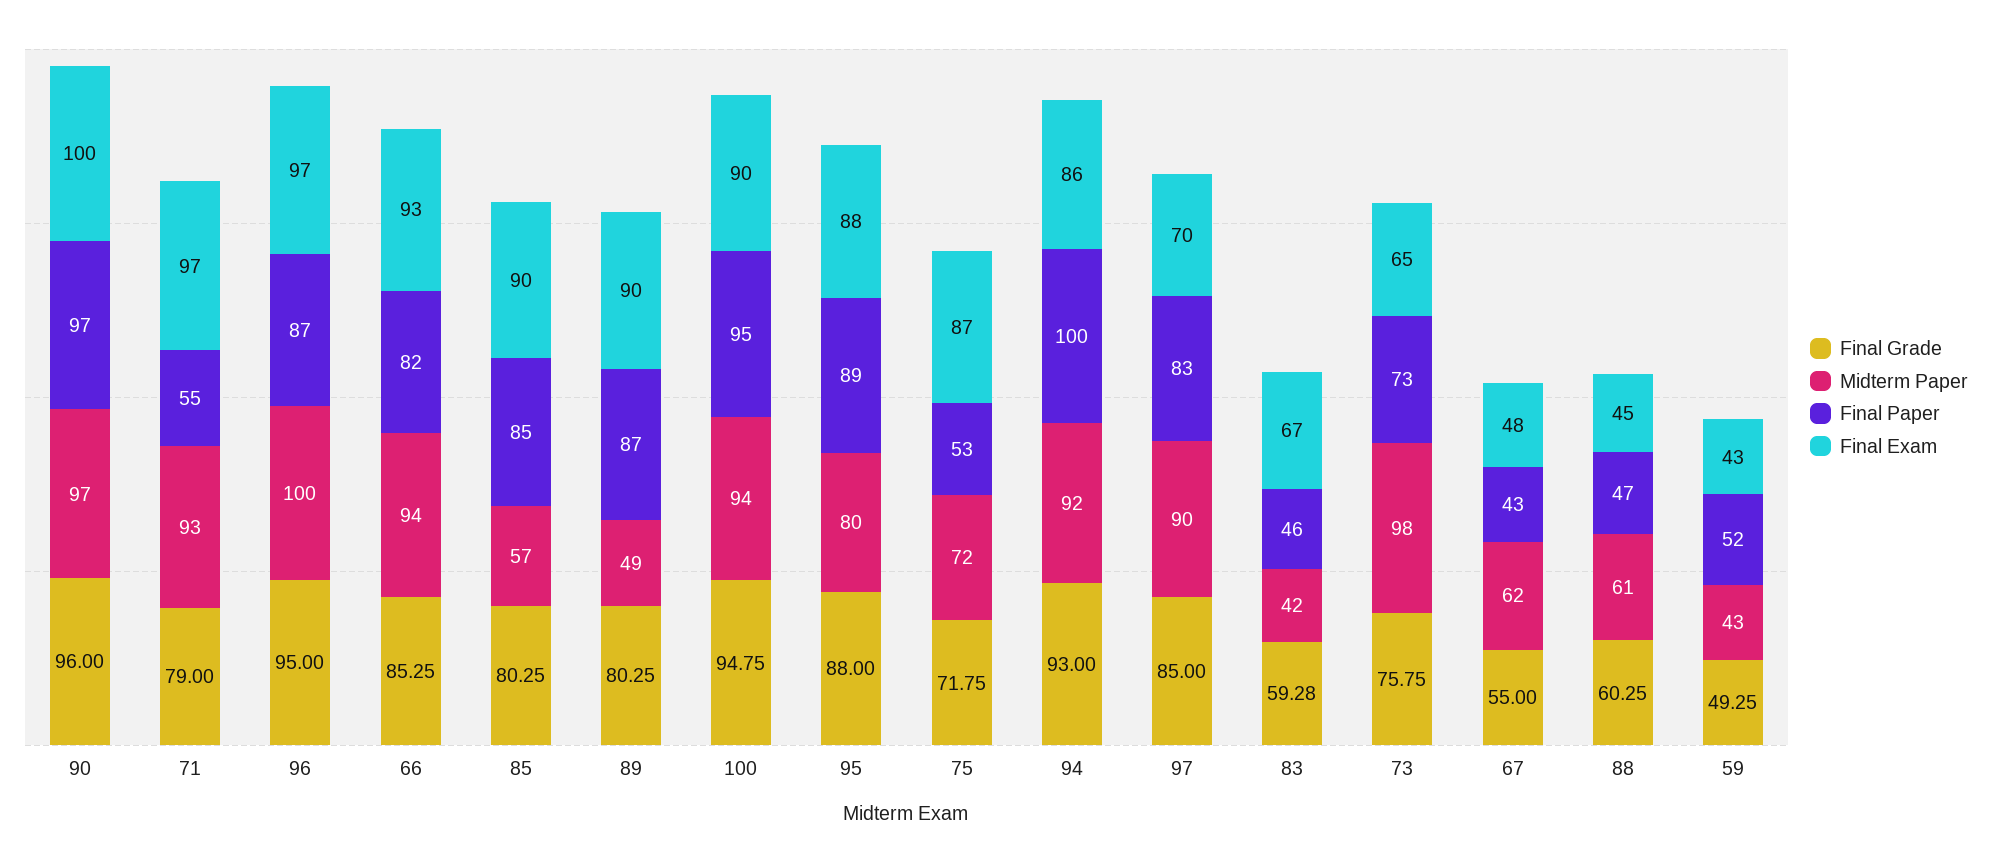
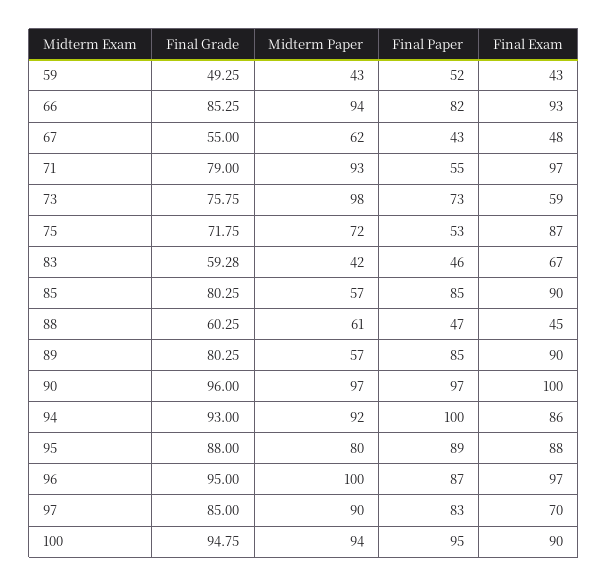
  {
    "Final Grade": {
      "90": 96,
      "71": 79,
      "96": 95,
      "66": 85.25,
      "85": 80.25,
      "89": 80.25,
      "100": 94.75,
      "95": 88,
      "75": 71.75,
      "94": 93,
      "97": 85,
      "83": 59.28,
      "73": 75.75,
      "67": 55,
      "88": 60.25,
      "59": 49.25
    },
    "Midterm Paper": {
      "90": 97,
      "71": 93,
      "96": 100,
      "66": 94,
      "85": 57,
-     "89": 49,
+     "89": 57,
      "100": 94,
      "95": 80,
      "75": 72,
      "94": 92,
      "97": 90,
      "83": 42,
      "73": 98,
      "67": 62,
      "88": 61,
      "59": 43
    },
    "Final Paper": {
      "90": 97,
      "71": 55,
      "96": 87,
      "66": 82,
      "85": 85,
-     "89": 87,
+     "89": 85,
      "100": 95,
      "95": 89,
      "75": 53,
      "94": 100,
      "97": 83,
      "83": 46,
      "73": 73,
      "67": 43,
      "88": 47,
      "59": 52
    },
    "Final Exam": {
      "90": 100,
      "71": 97,
      "96": 97,
      "66": 93,
      "85": 90,
      "89": 90,
      "100": 90,
      "95": 88,
      "75": 87,
      "94": 86,
      "97": 70,
      "83": 67,
-     "73": 65,
+     "73": 59,
      "67": 48,
      "88": 45,
      "59": 43
    }
  }

